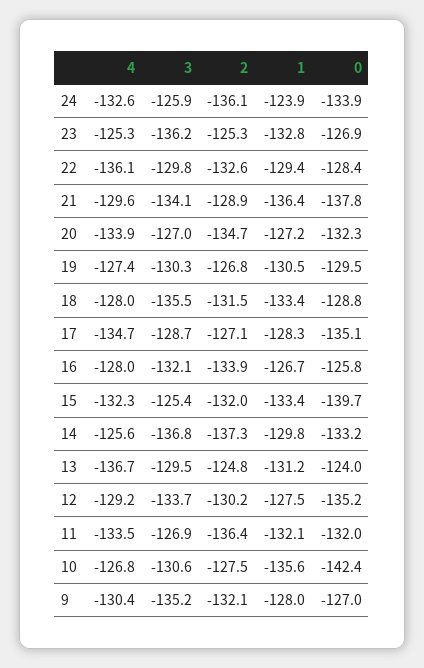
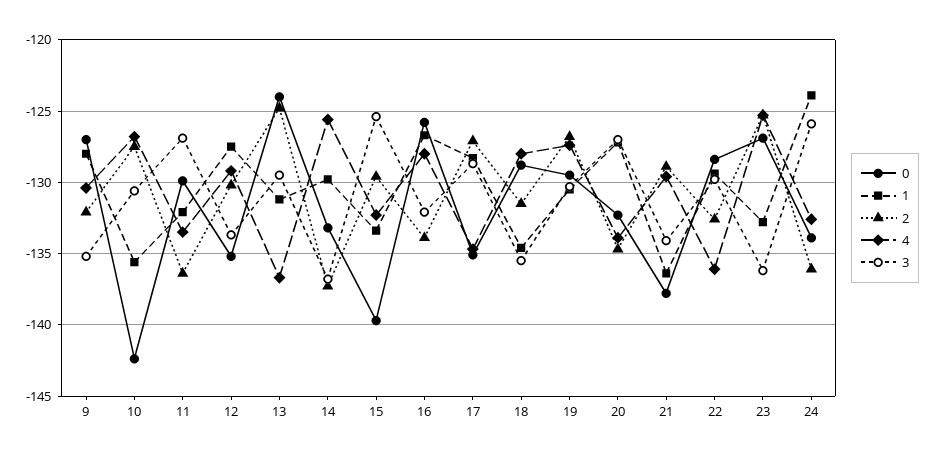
  {
    "4": {
      "24": -132.6,
      "23": -125.3,
      "22": -136.1,
      "21": -129.6,
      "20": -133.9,
      "19": -127.4,
      "18": -128,
      "17": -134.7,
      "16": -128,
      "15": -132.3,
      "14": -125.6,
      "13": -136.7,
      "12": -129.2,
      "11": -133.5,
      "10": -126.8,
      "9": -130.4
    },
    "3": {
      "24": -125.9,
      "23": -136.2,
      "22": -129.8,
      "21": -134.1,
      "20": -127,
      "19": -130.3,
      "18": -135.5,
      "17": -128.7,
      "16": -132.1,
      "15": -125.4,
      "14": -136.8,
      "13": -129.5,
      "12": -133.7,
      "11": -126.9,
      "10": -130.6,
      "9": -135.2
    },
    "2": {
      "24": -136.1,
      "23": -125.3,
      "22": -132.6,
      "21": -128.9,
      "20": -134.7,
      "19": -126.8,
      "18": -131.5,
      "17": -127.1,
      "16": -133.9,
-     "15": -132,
+     "15": -129.5,
      "14": -137.3,
      "13": -124.8,
      "12": -130.2,
      "11": -136.4,
      "10": -127.5,
      "9": -132.1
    },
    "1": {
      "24": -123.9,
      "23": -132.8,
      "22": -129.4,
      "21": -136.4,
      "20": -127.2,
      "19": -130.5,
-     "18": -133.4,
+     "18": -134.5,
      "17": -128.3,
      "16": -126.7,
      "15": -133.4,
      "14": -129.8,
      "13": -131.2,
      "12": -127.5,
      "11": -132.1,
      "10": -135.6,
      "9": -128
    },
    "0": {
      "24": -133.9,
      "23": -126.9,
      "22": -128.4,
      "21": -137.8,
      "20": -132.3,
      "19": -129.5,
      "18": -128.8,
      "17": -135.1,
      "16": -125.8,
      "15": -139.7,
      "14": -133.2,
      "13": -124,
      "12": -135.2,
-     "11": -132,
+     "11": -130,
      "10": -142.4,
      "9": -127
    }
  }

